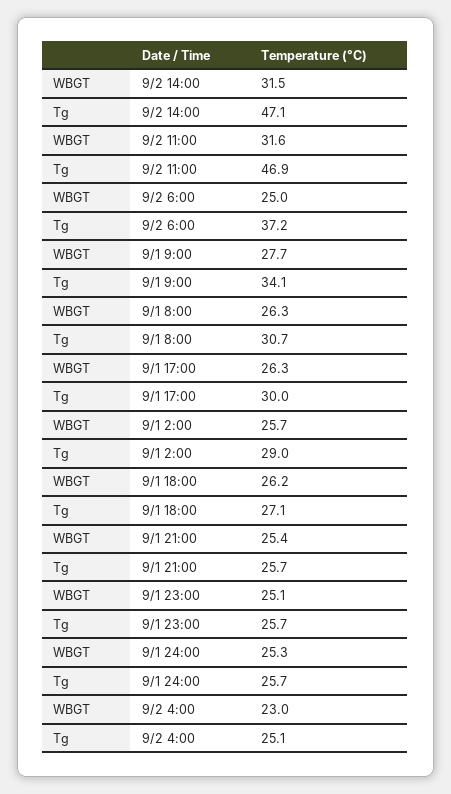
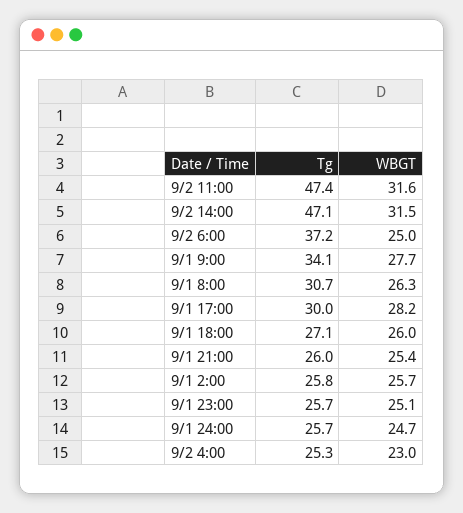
  {
    "WBGT": {
      "9/2 14:00": 31.5,
      "9/2 11:00": 31.6,
      "9/2 6:00": 25,
      "9/1 9:00": 27.7,
      "9/1 8:00": 26.3,
-     "9/1 17:00": 26.3,
+     "9/1 17:00": 28.2,
      "9/1 2:00": 25.7,
-     "9/1 18:00": 26.2,
+     "9/1 18:00": 26,
      "9/1 21:00": 25.4,
      "9/1 23:00": 25.1,
-     "9/1 24:00": 25.3,
+     "9/1 24:00": 24.7,
      "9/2 4:00": 23
    },
    "Tg": {
      "9/2 14:00": 47.1,
-     "9/2 11:00": 46.9,
+     "9/2 11:00": 47.4,
      "9/2 6:00": 37.2,
      "9/1 9:00": 34.1,
      "9/1 8:00": 30.7,
      "9/1 17:00": 30,
-     "9/1 2:00": 29,
+     "9/1 2:00": 25.8,
      "9/1 18:00": 27.1,
-     "9/1 21:00": 25.7,
+     "9/1 21:00": 26,
      "9/1 23:00": 25.7,
      "9/1 24:00": 25.7,
-     "9/2 4:00": 25.1
+     "9/2 4:00": 25.3
    }
  }

